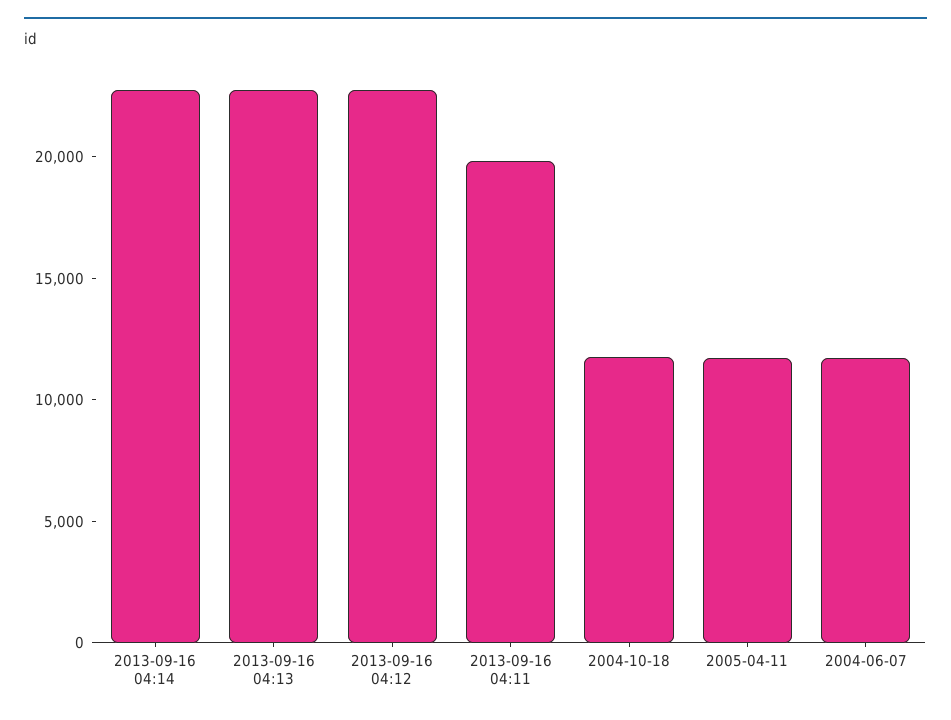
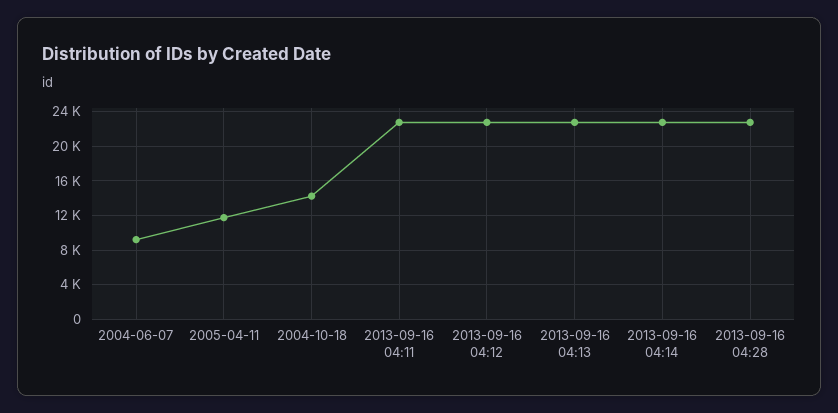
  {
    "2013-09-16 04:14": 23000,
    "2013-09-16 04:13": 23000,
    "2013-09-16 04:12": 23000,
-   "2013-09-16 04:11": 20000,
+   "2013-09-16 04:11": 23000,
-   "2004-10-18": 12000,
+   "2004-10-18": 14000,
    "2005-04-11": 12000,
-   "2004-06-07": 12000
+   "2004-06-07": 9000,
+   "2013-09-16 04:28": 23000
  }

